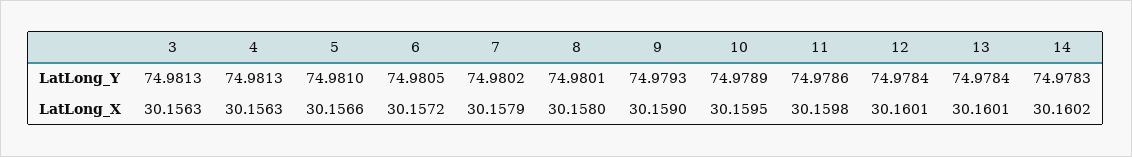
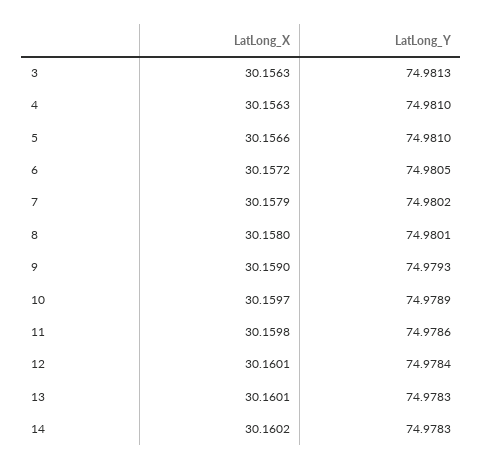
  {
    "3": {
      "LatLong_Y": 74.9813,
      "LatLong_X": 30.1563
    },
    "4": {
-     "LatLong_Y": 74.9813,
+     "LatLong_Y": 74.981,
      "LatLong_X": 30.1563
    },
    "5": {
      "LatLong_Y": 74.981,
      "LatLong_X": 30.1566
    },
    "6": {
      "LatLong_Y": 74.9805,
      "LatLong_X": 30.1572
    },
    "7": {
      "LatLong_Y": 74.9802,
      "LatLong_X": 30.1579
    },
    "8": {
      "LatLong_Y": 74.9801,
      "LatLong_X": 30.158
    },
    "9": {
      "LatLong_Y": 74.9793,
      "LatLong_X": 30.159
    },
    "10": {
      "LatLong_Y": 74.9789,
-     "LatLong_X": 30.1595
+     "LatLong_X": 30.1597
    },
    "11": {
      "LatLong_Y": 74.9786,
      "LatLong_X": 30.1598
    },
    "12": {
      "LatLong_Y": 74.9784,
      "LatLong_X": 30.1601
    },
    "13": {
-     "LatLong_Y": 74.9784,
+     "LatLong_Y": 74.9783,
      "LatLong_X": 30.1601
    },
    "14": {
      "LatLong_Y": 74.9783,
      "LatLong_X": 30.1602
    }
  }

